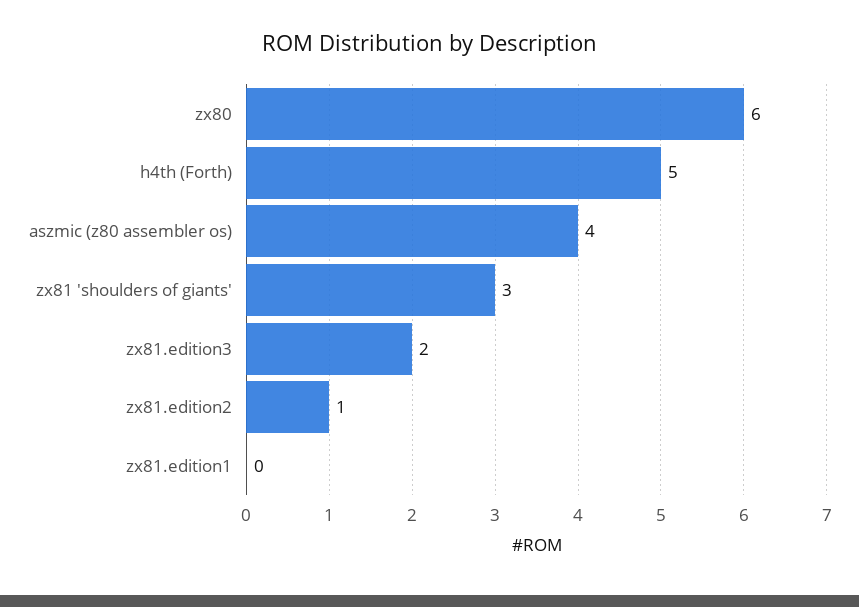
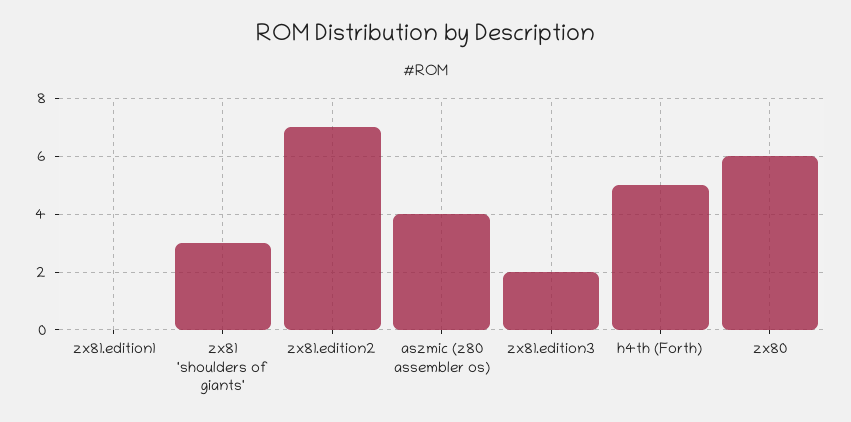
  {
    "zx80": 6,
    "h4th (Forth)": 5,
    "aszmic (z80 assembler os)": 4,
    "zx81 'shoulders of giants'": 3,
    "zx81.edition3": 2,
-   "zx81.edition2": 1,
+   "zx81.edition2": 7,
    "zx81.edition1": 0
  }

